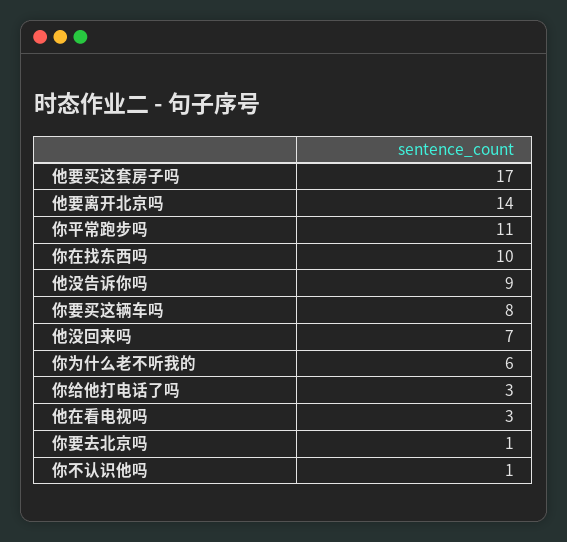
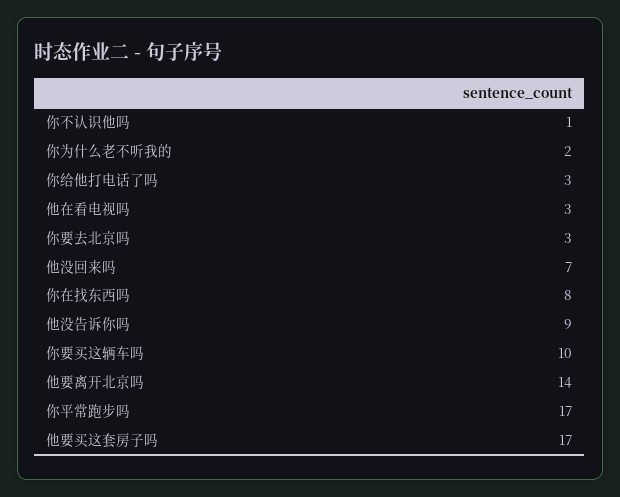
  {
    "他要买这套房子吗": 17,
    "他要离开北京吗": 14,
-   "你平常跑步吗": 11,
+   "你平常跑步吗": 17,
-   "你在找东西吗": 10,
+   "你在找东西吗": 8,
    "他没告诉你吗": 9,
-   "你要买这辆车吗": 8,
+   "你要买这辆车吗": 10,
    "他没回来吗": 7,
-   "你为什么老不听我的": 6,
+   "你为什么老不听我的": 2,
    "你给他打电话了吗": 3,
    "他在看电视吗": 3,
-   "你要去北京吗": 1,
+   "你要去北京吗": 3,
    "你不认识他吗": 1
  }

